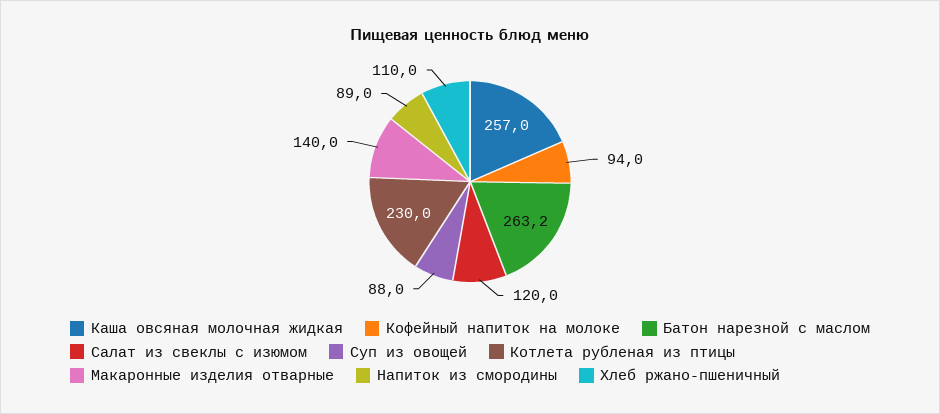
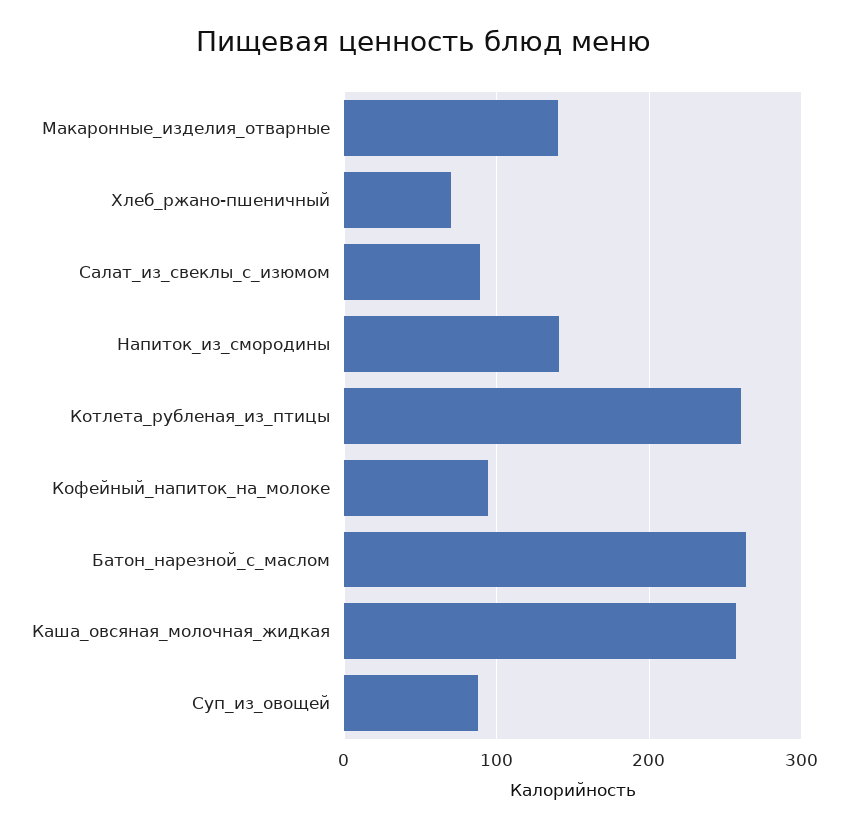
  {
    "Каша овсяная молочная жидкая": 257,
    "Кофейный напиток на молоке": 94,
    "Батон нарезной с маслом": 263.2,
-   "Салат из свеклы с изюмом": 120,
+   "Салат из свеклы с изюмом": 90,
    "Суп из овощей": 88,
-   "Котлета рубленая из птицы": 230,
+   "Котлета рубленая из птицы": 260,
    "Макаронные изделия отварные": 140,
-   "Напиток из смородины": 89,
+   "Напиток из смородины": 140,
-   "Хлеб ржано-пшеничный": 110
+   "Хлеб ржано-пшеничный": 70
  }

